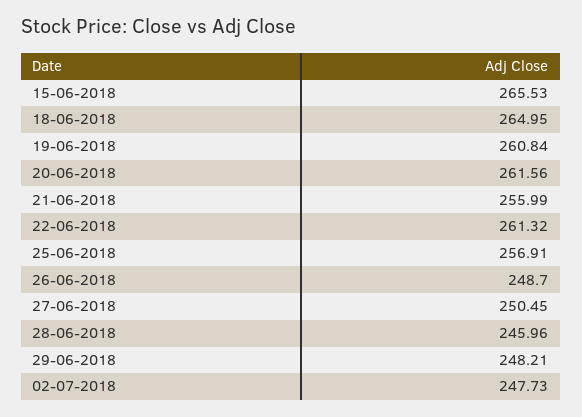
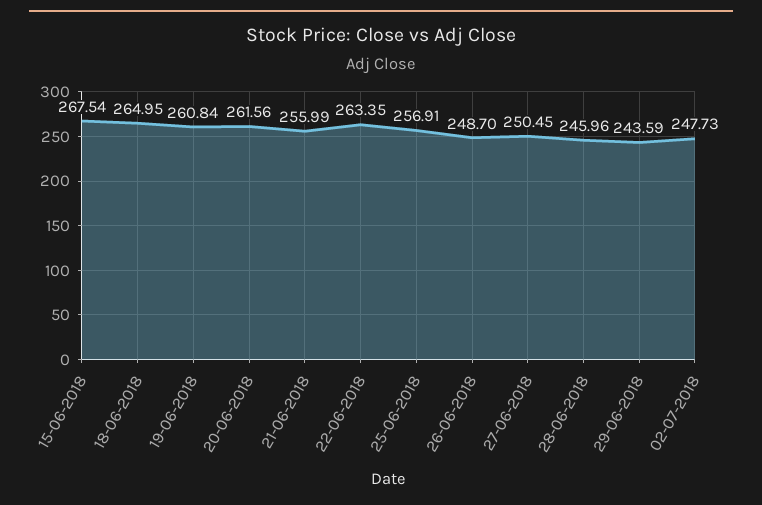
  {
-   "15-06-2018": 265.53,
+   "15-06-2018": 267.54,
    "18-06-2018": 264.95,
    "19-06-2018": 260.84,
    "20-06-2018": 261.56,
    "21-06-2018": 255.99,
-   "22-06-2018": 261.32,
+   "22-06-2018": 263.35,
    "25-06-2018": 256.91,
    "26-06-2018": 248.7,
    "27-06-2018": 250.45,
    "28-06-2018": 245.96,
-   "29-06-2018": 248.21,
+   "29-06-2018": 243.59,
    "02-07-2018": 247.73
  }

